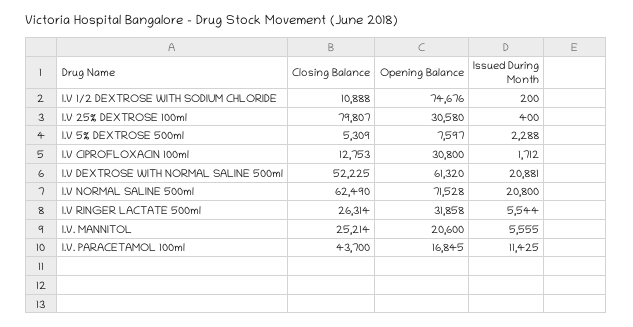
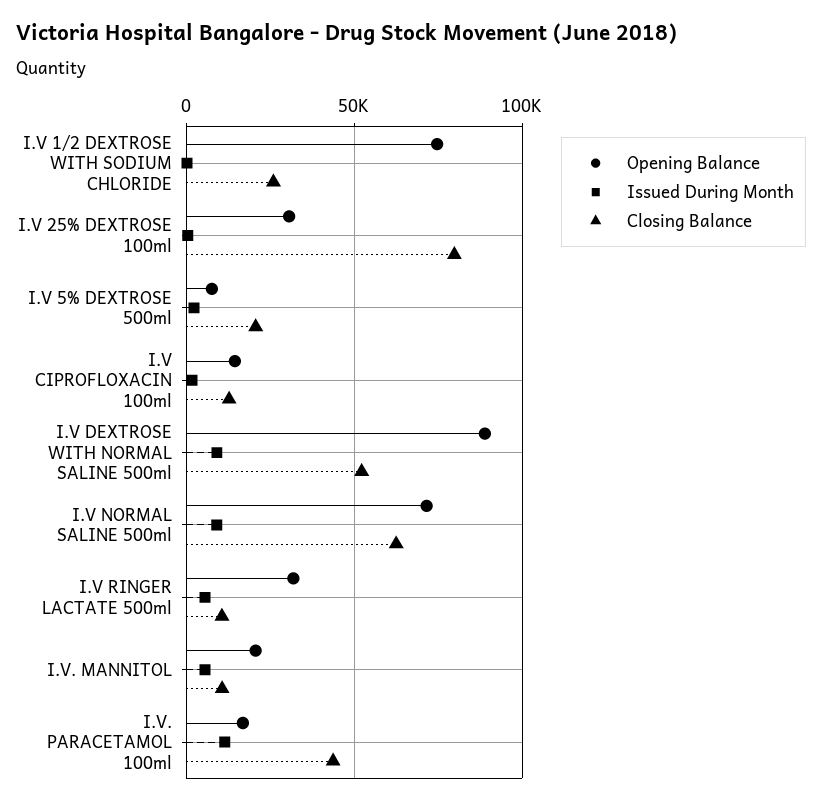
  {
    "Closing Balance": {
-     "I.V 1/2 DEXTROSE WITH SODIUM CHLORIDE": 10888,
+     "I.V 1/2 DEXTROSE WITH SODIUM CHLORIDE": 25000,
      "I.V 25% DEXTROSE 100ml": 79807,
-     "I.V 5% DEXTROSE 500ml": 5309,
+     "I.V 5% DEXTROSE 500ml": 20000,
      "I.V CIPROFLOXACIN 100ml": 12753,
      "I.V DEXTROSE WITH NORMAL SALINE 500ml": 52225,
      "I.V NORMAL SALINE 500ml": 62490,
-     "I.V RINGER LACTATE 500ml": 26314,
+     "I.V RINGER LACTATE 500ml": 10000,
-     "I.V. MANNITOL": 25214,
+     "I.V. MANNITOL": 10000,
      "I.V. PARACETAMOL 100ml": 43700
    },
    "Opening Balance": {
      "I.V 1/2 DEXTROSE WITH SODIUM CHLORIDE": 74676,
      "I.V 25% DEXTROSE 100ml": 30580,
      "I.V 5% DEXTROSE 500ml": 7597,
-     "I.V CIPROFLOXACIN 100ml": 30800,
+     "I.V CIPROFLOXACIN 100ml": 15000,
-     "I.V DEXTROSE WITH NORMAL SALINE 500ml": 61320,
+     "I.V DEXTROSE WITH NORMAL SALINE 500ml": 90000,
      "I.V NORMAL SALINE 500ml": 71528,
      "I.V RINGER LACTATE 500ml": 31858,
      "I.V. MANNITOL": 20600,
      "I.V. PARACETAMOL 100ml": 16845
    },
    "Issued During Month": {
      "I.V 1/2 DEXTROSE WITH SODIUM CHLORIDE": 200,
      "I.V 25% DEXTROSE 100ml": 400,
      "I.V 5% DEXTROSE 500ml": 2288,
      "I.V CIPROFLOXACIN 100ml": 1712,
-     "I.V DEXTROSE WITH NORMAL SALINE 500ml": 20881,
+     "I.V DEXTROSE WITH NORMAL SALINE 500ml": 10000,
-     "I.V NORMAL SALINE 500ml": 20800,
+     "I.V NORMAL SALINE 500ml": 10000,
      "I.V RINGER LACTATE 500ml": 5544,
      "I.V. MANNITOL": 5555,
      "I.V. PARACETAMOL 100ml": 11425
    }
  }

